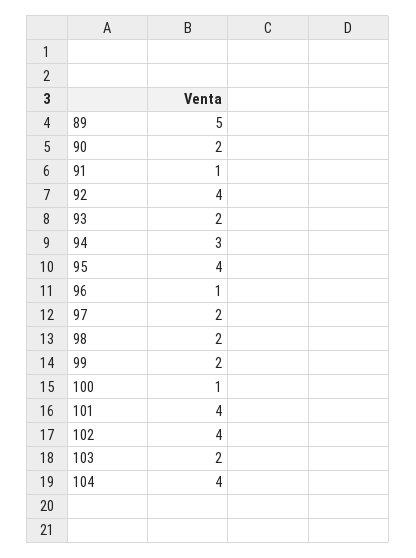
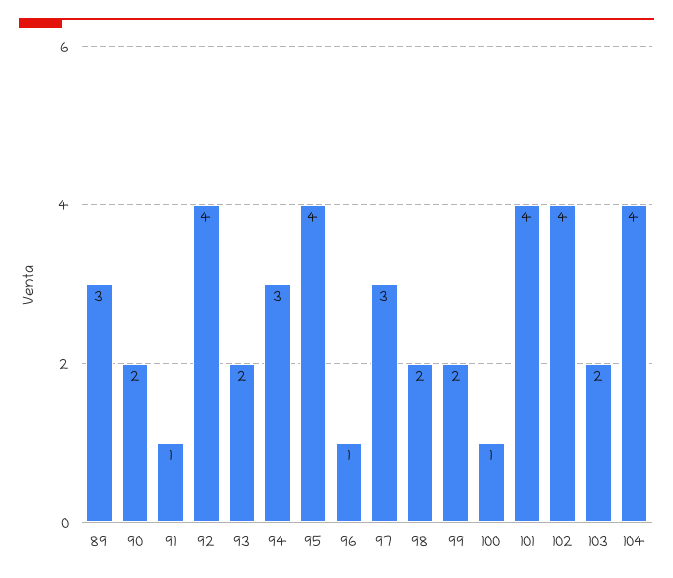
  {
-   "89": 5,
+   "89": 3,
    "90": 2,
    "91": 1,
    "92": 4,
    "93": 2,
    "94": 3,
    "95": 4,
    "96": 1,
-   "97": 2,
+   "97": 3,
    "98": 2,
    "99": 2,
    "100": 1,
    "101": 4,
    "102": 4,
    "103": 2,
    "104": 4
  }

